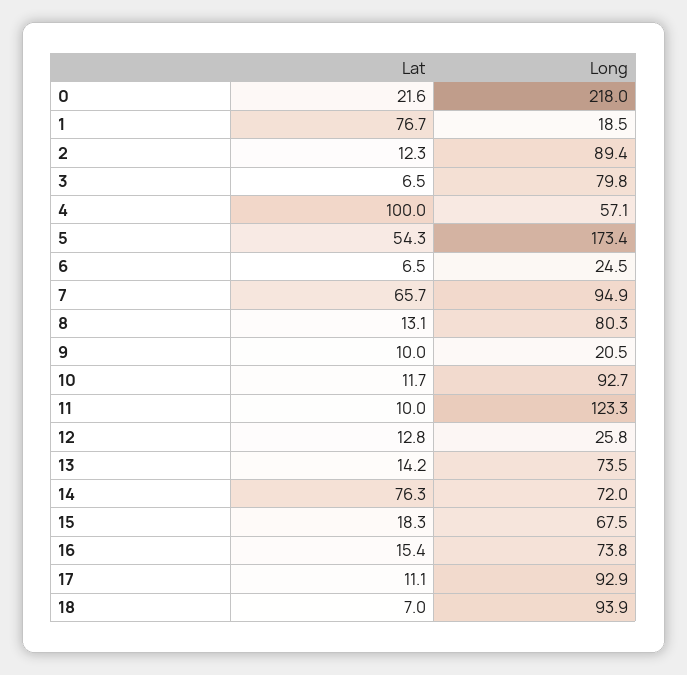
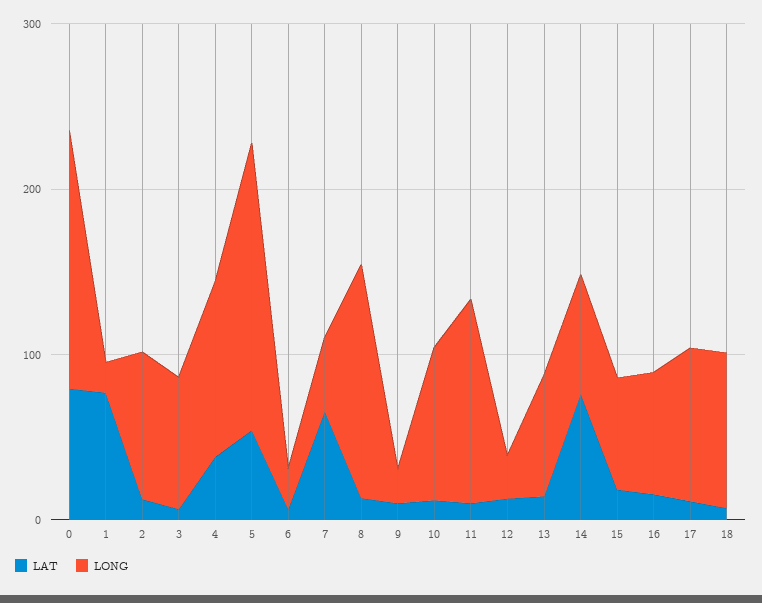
  {
    "Lat": {
-     "0": 21.6,
+     "0": 80,
      "1": 76.7,
      "2": 12.3,
      "3": 6.5,
-     "4": 100,
+     "4": 40,
      "5": 54.3,
      "6": 6.5,
      "7": 65.7,
      "8": 13.1,
      "9": 10,
      "10": 11.7,
      "11": 10,
      "12": 12.8,
      "13": 14.2,
      "14": 76.3,
      "15": 18.3,
      "16": 15.4,
      "17": 11.1,
      "18": 7
    },
    "Long": {
-     "0": 218,
+     "0": 160,
      "1": 18.5,
      "2": 89.4,
      "3": 79.8,
-     "4": 57.1,
+     "4": 100,
      "5": 173.4,
      "6": 24.5,
-     "7": 94.9,
+     "7": 40,
-     "8": 80.3,
+     "8": 140,
      "9": 20.5,
      "10": 92.7,
      "11": 123.3,
      "12": 25.8,
      "13": 73.5,
      "14": 72,
      "15": 67.5,
      "16": 73.8,
      "17": 92.9,
      "18": 93.9
    }
  }

